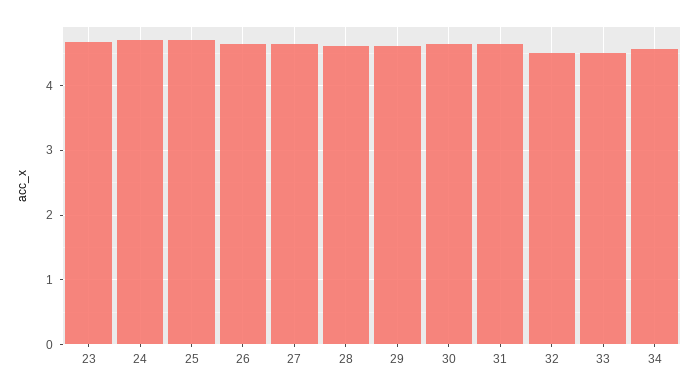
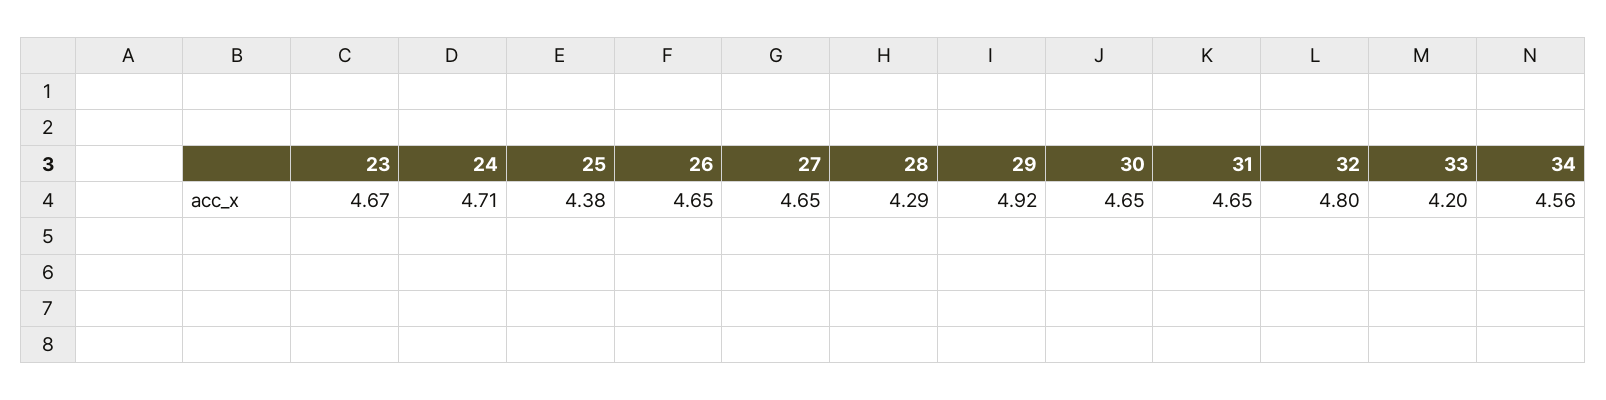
  {
    "23": 4.67,
    "24": 4.71,
-   "25": 4.7,
+   "25": 4.38,
    "26": 4.65,
    "27": 4.65,
-   "28": 4.6,
+   "28": 4.29,
-   "29": 4.6,
+   "29": 4.92,
    "30": 4.65,
    "31": 4.65,
-   "32": 4.5,
+   "32": 4.8,
-   "33": 4.5,
+   "33": 4.2,
    "34": 4.56
  }

